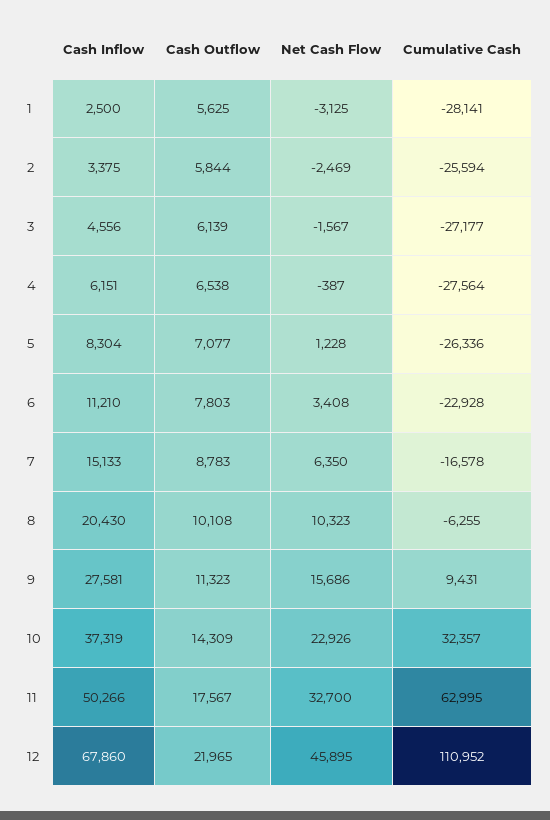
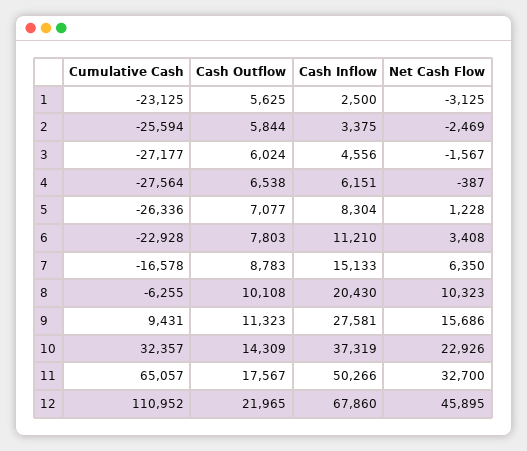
  {
    "Cash Inflow": {
      "1": 2500,
      "2": 3375,
      "3": 4556,
      "4": 6151,
      "5": 8304,
      "6": 11210,
      "7": 15133,
      "8": 20430,
      "9": 27581,
      "10": 37319,
      "11": 50266,
      "12": 67860
    },
    "Cash Outflow": {
      "1": 5625,
      "2": 5844,
-     "3": 6139,
+     "3": 6024,
      "4": 6538,
      "5": 7077,
      "6": 7803,
      "7": 8783,
      "8": 10108,
      "9": 11323,
      "10": 14309,
      "11": 17567,
      "12": 21965
    },
    "Net Cash Flow": {
      "1": -3125,
      "2": -2469,
      "3": -1567,
      "4": -387,
      "5": 1228,
      "6": 3408,
      "7": 6350,
      "8": 10323,
      "9": 15686,
      "10": 22926,
      "11": 32700,
      "12": 45895
    },
    "Cumulative Cash": {
-     "1": -28141,
+     "1": -23125,
      "2": -25594,
      "3": -27177,
      "4": -27564,
      "5": -26336,
      "6": -22928,
      "7": -16578,
      "8": -6255,
      "9": 9431,
      "10": 32357,
-     "11": 62995,
+     "11": 65057,
      "12": 110952
    }
  }

